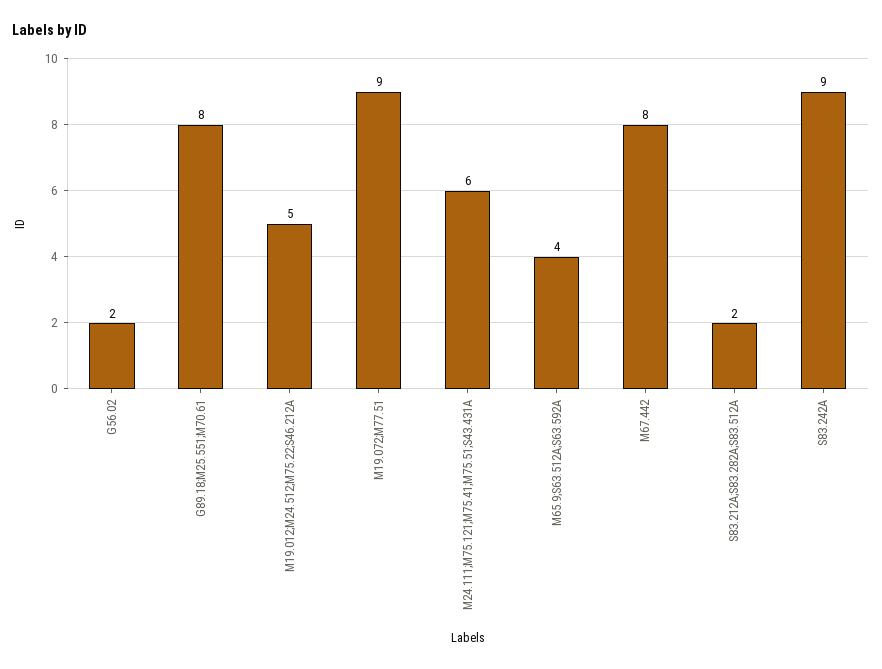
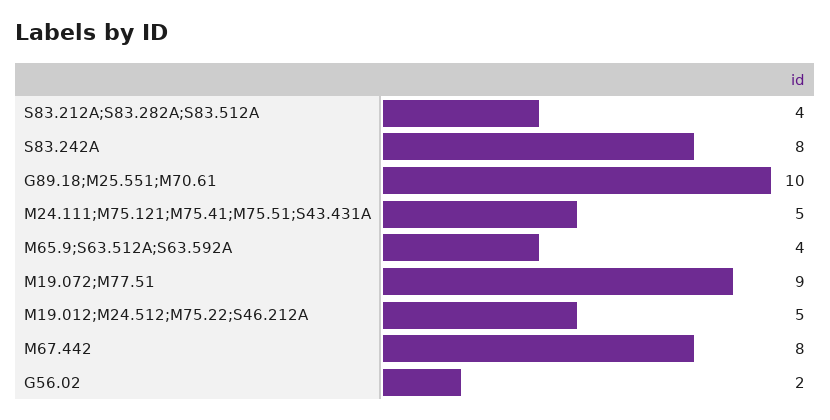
  {
    "G56.02": 2,
-   "G89.18;M25.551;M70.61": 8,
+   "G89.18;M25.551;M70.61": 10,
    "M19.012;M24.512;M75.22;S46.212A": 5,
    "M19.072;M77.51": 9,
-   "M24.111;M75.121;M75.41;M75.51;S43.431A": 6,
+   "M24.111;M75.121;M75.41;M75.51;S43.431A": 5,
    "M65.9;S63.512A;S63.592A": 4,
    "M67.442": 8,
-   "S83.212A;S83.282A;S83.512A": 2,
+   "S83.212A;S83.282A;S83.512A": 4,
-   "S83.242A": 9
+   "S83.242A": 8
  }

